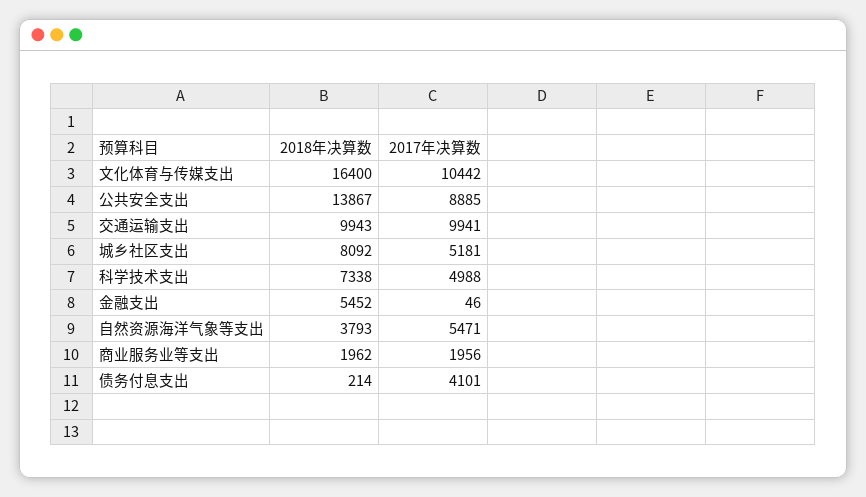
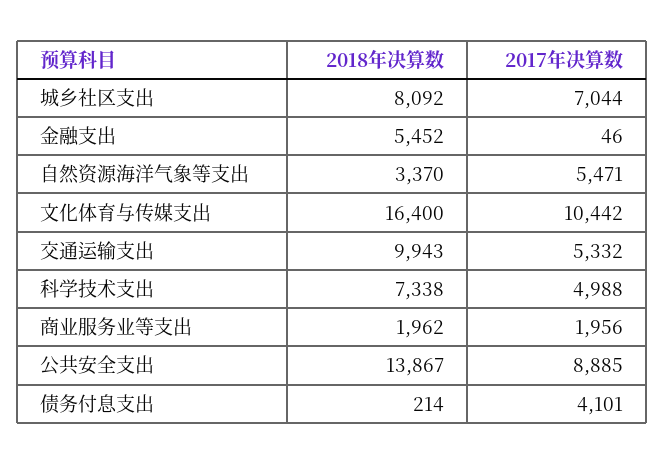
  {
    "2018年决算数": {
      "文化体育与传媒支出": 16400,
      "公共安全支出": 13867,
      "交通运输支出": 9943,
      "城乡社区支出": 8092,
      "科学技术支出": 7338,
      "金融支出": 5452,
-     "自然资源海洋气象等支出": 3793,
+     "自然资源海洋气象等支出": 3370,
      "商业服务业等支出": 1962,
      "债务付息支出": 214
    },
    "2017年决算数": {
      "文化体育与传媒支出": 10442,
      "公共安全支出": 8885,
-     "交通运输支出": 9941,
+     "交通运输支出": 5332,
-     "城乡社区支出": 5181,
+     "城乡社区支出": 7044,
      "科学技术支出": 4988,
      "金融支出": 46,
      "自然资源海洋气象等支出": 5471,
      "商业服务业等支出": 1956,
      "债务付息支出": 4101
    }
  }

